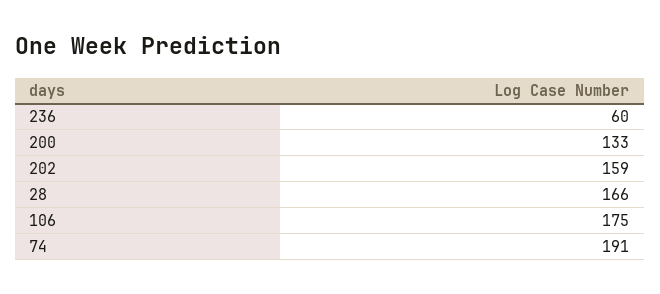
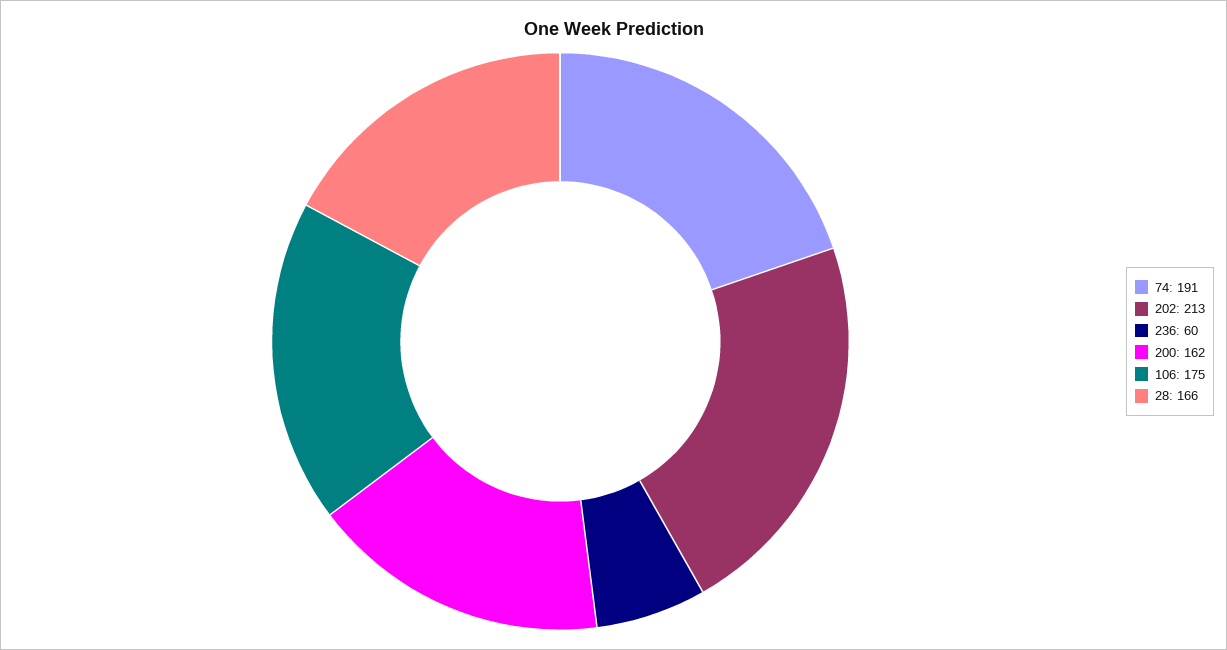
  {
    "236": 60,
-   "200": 133,
+   "200": 162,
-   "202": 159,
+   "202": 213,
    "28": 166,
    "106": 175,
    "74": 191
  }

